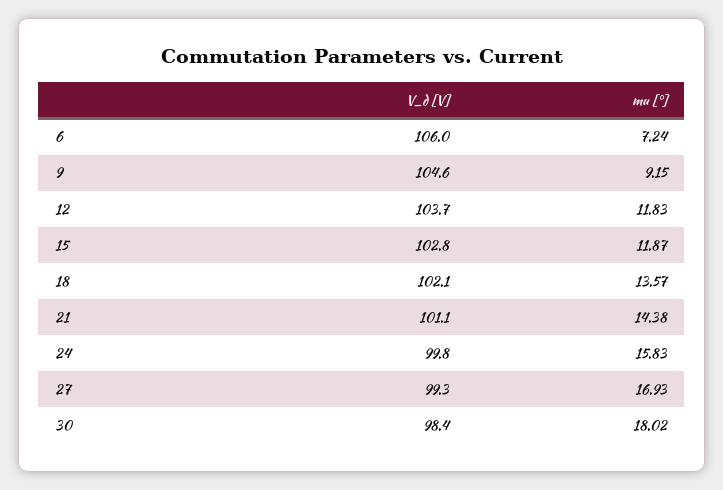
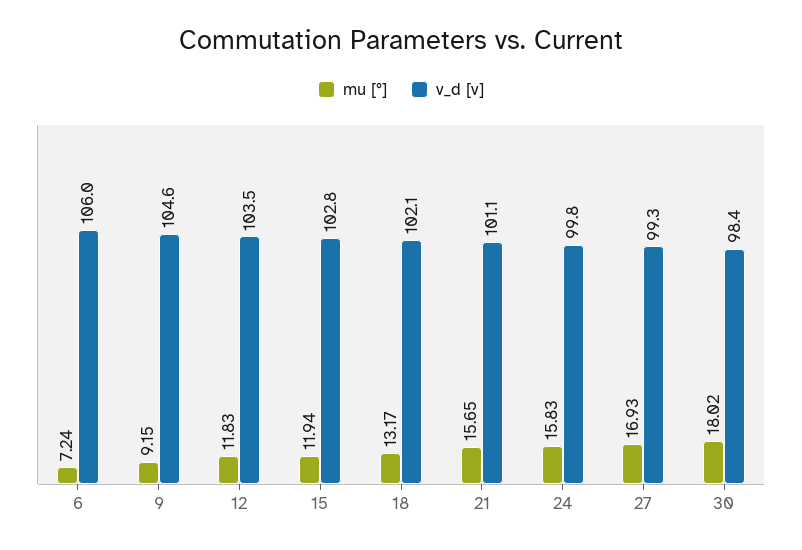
  {
    "V_d [V]": {
      "6": 106,
      "9": 104.6,
-     "12": 103.7,
+     "12": 103.5,
      "15": 102.8,
      "18": 102.1,
      "21": 101.1,
      "24": 99.8,
      "27": 99.3,
      "30": 98.4
    },
    "mu [°]": {
      "6": 7.24,
      "9": 9.15,
      "12": 11.83,
-     "15": 11.87,
+     "15": 11.94,
-     "18": 13.57,
+     "18": 13.17,
-     "21": 14.38,
+     "21": 15.65,
      "24": 15.83,
      "27": 16.93,
      "30": 18.02
    }
  }

